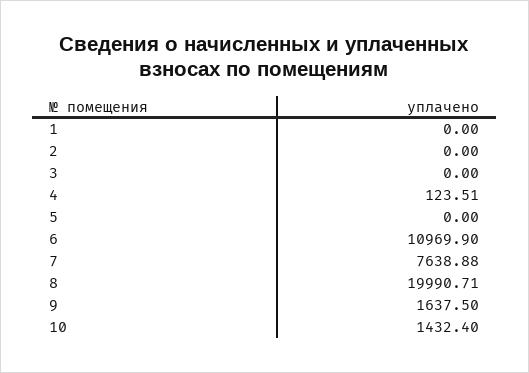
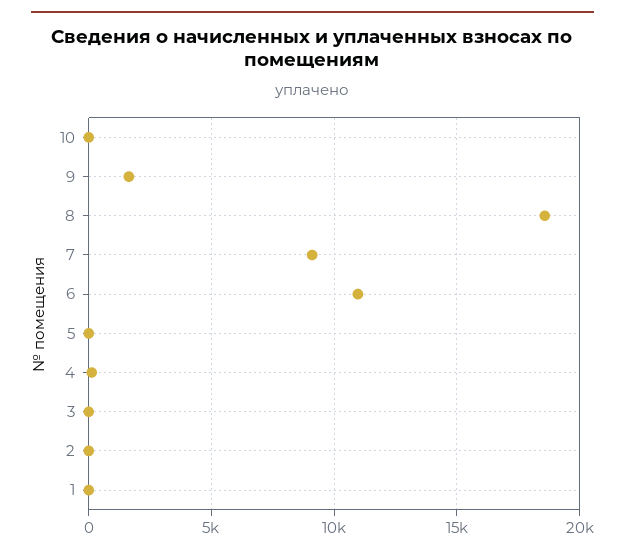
  {
    "1": 0,
    "2": 0,
    "3": 0,
    "4": 123.51,
    "5": 0,
    "6": 10969.9,
-   "7": 7638.88,
+   "7": 9000,
-   "8": 19990.71,
+   "8": 18500,
    "9": 1637.5,
-   "10": 1432.4
+   "10": 0
  }

